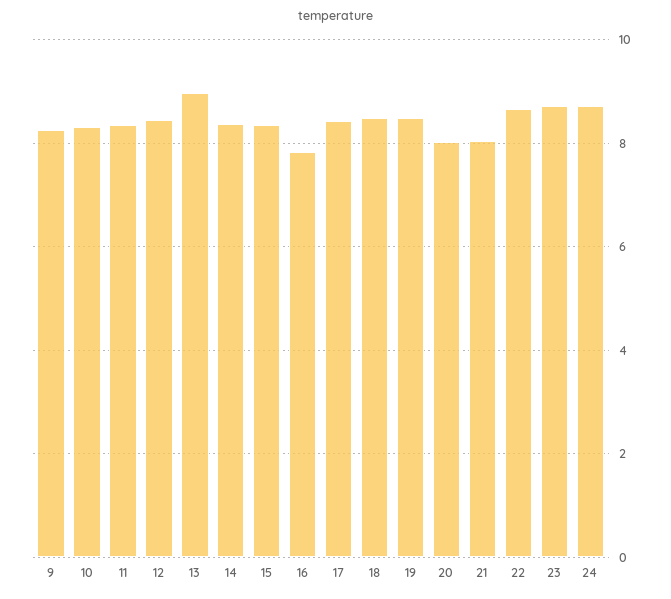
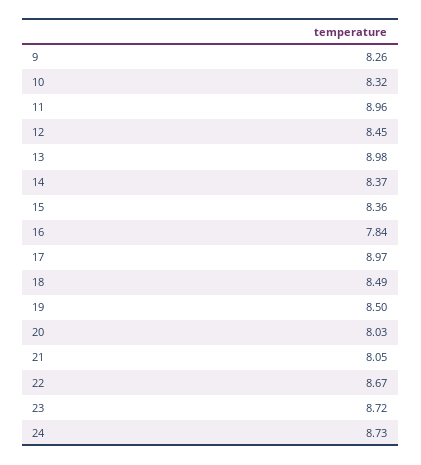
  {
    "9": 8.26,
    "10": 8.32,
-   "11": 8.4,
+   "11": 8.96,
    "12": 8.45,
    "13": 8.98,
    "14": 8.37,
    "15": 8.36,
    "16": 7.84,
-   "17": 8.4,
+   "17": 8.97,
    "18": 8.49,
    "19": 8.5,
    "20": 8.03,
    "21": 8.05,
    "22": 8.67,
    "23": 8.72,
    "24": 8.73
  }

